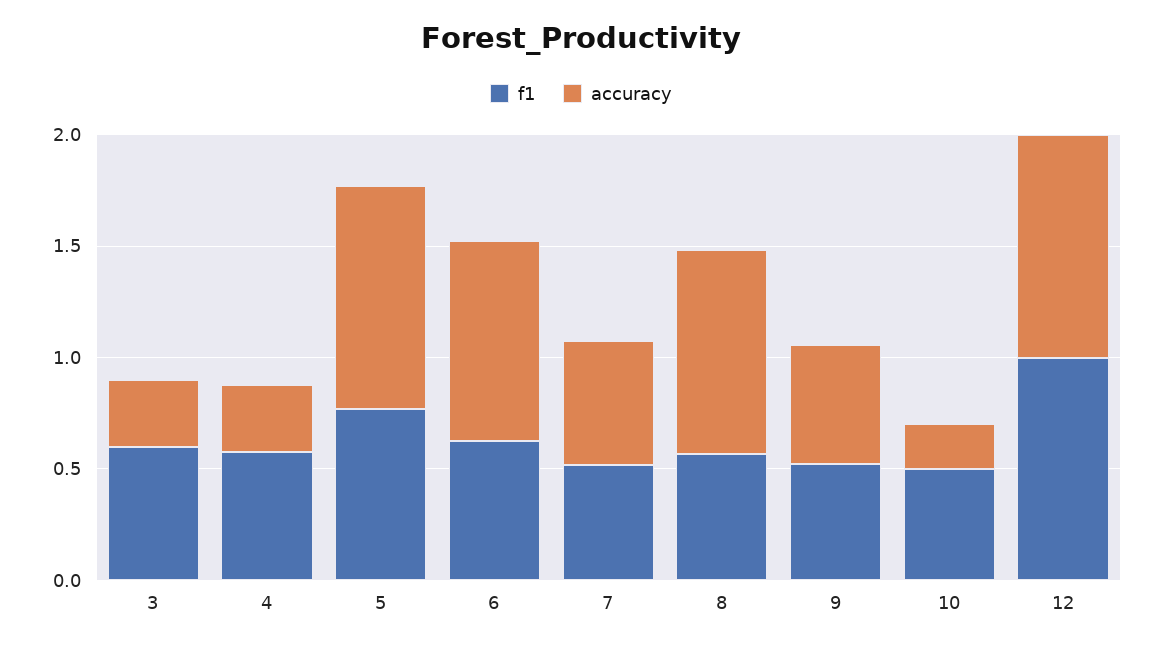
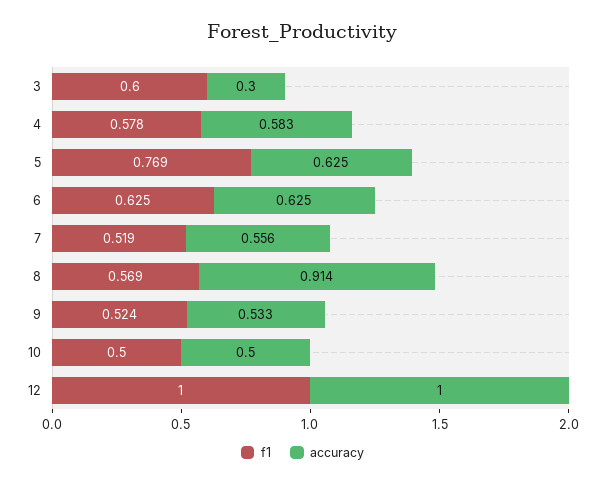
  {
    "f1": {
      "3": 0.6,
      "4": 0.578,
      "5": 0.769,
      "6": 0.625,
      "7": 0.519,
      "8": 0.569,
      "9": 0.524,
      "10": 0.5,
      "12": 1
    },
    "accuracy": {
      "3": 0.3,
-     "4": 0.3,
+     "4": 0.583,
-     "5": 1,
+     "5": 0.625,
-     "6": 0.9,
+     "6": 0.625,
      "7": 0.556,
      "8": 0.914,
      "9": 0.533,
-     "10": 0.2,
+     "10": 0.5,
      "12": 1
    }
  }

